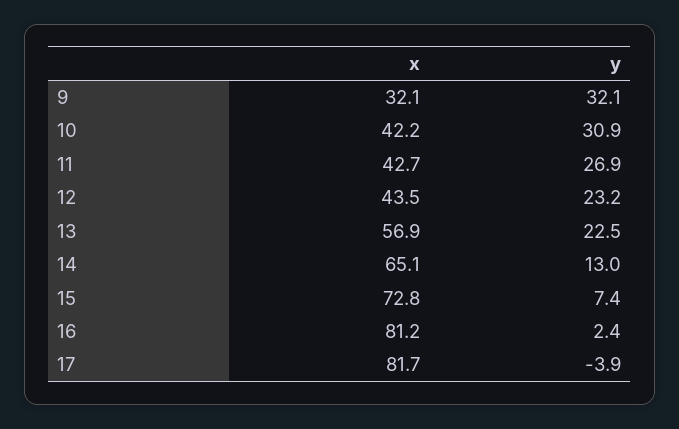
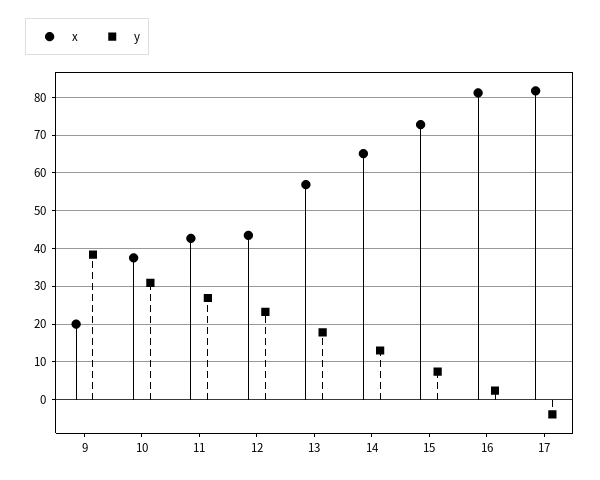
  {
    "x": {
-     "9": 32.1,
+     "9": 20,
-     "10": 42.2,
+     "10": 38,
      "11": 42.7,
      "12": 43.5,
      "13": 56.9,
      "14": 65.1,
      "15": 72.8,
      "16": 81.2,
      "17": 81.7
    },
    "y": {
-     "9": 32.1,
+     "9": 38,
      "10": 30.9,
      "11": 26.9,
      "12": 23.2,
-     "13": 22.5,
+     "13": 18,
      "14": 13,
      "15": 7.4,
      "16": 2.4,
      "17": -3.9
    }
  }

